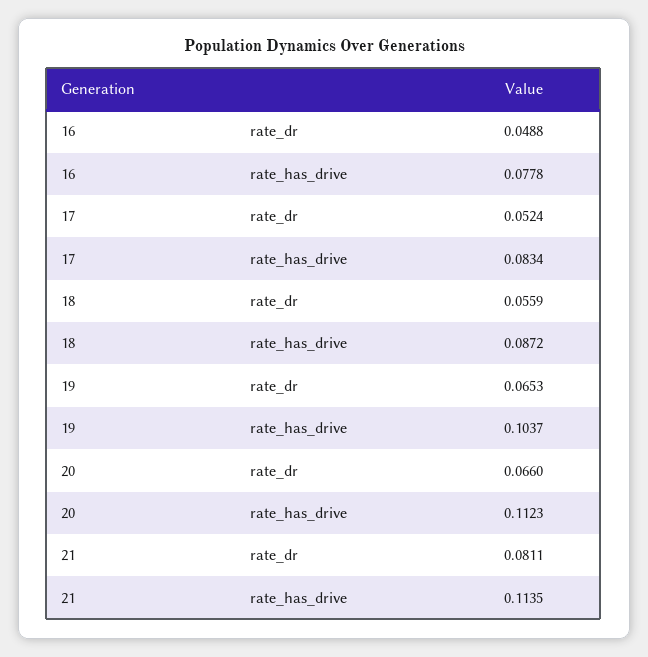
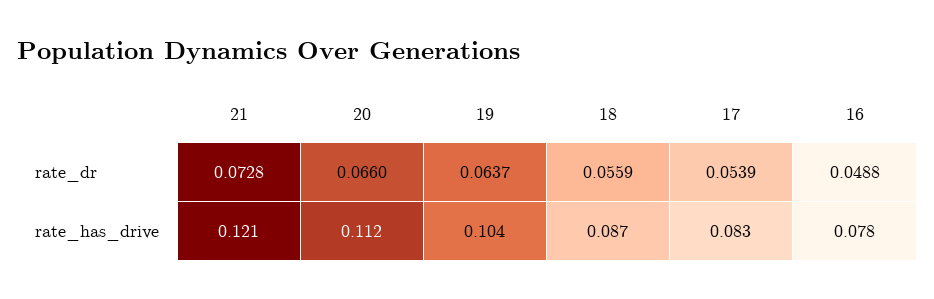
  {
    "16": {
      "rate_dr": 0.0488,
      "rate_has_drive": 0.0778
    },
    "17": {
-     "rate_dr": 0.0524,
+     "rate_dr": 0.0539,
      "rate_has_drive": 0.0834
    },
    "18": {
      "rate_dr": 0.0559,
      "rate_has_drive": 0.0872
    },
    "19": {
-     "rate_dr": 0.0653,
+     "rate_dr": 0.0637,
      "rate_has_drive": 0.1037
    },
    "20": {
      "rate_dr": 0.066,
      "rate_has_drive": 0.1123
    },
    "21": {
-     "rate_dr": 0.0811,
+     "rate_dr": 0.0728,
-     "rate_has_drive": 0.1135
+     "rate_has_drive": 0.121
    }
  }

